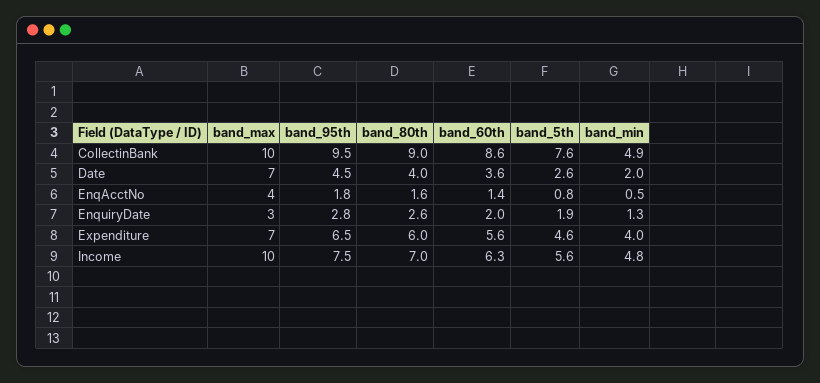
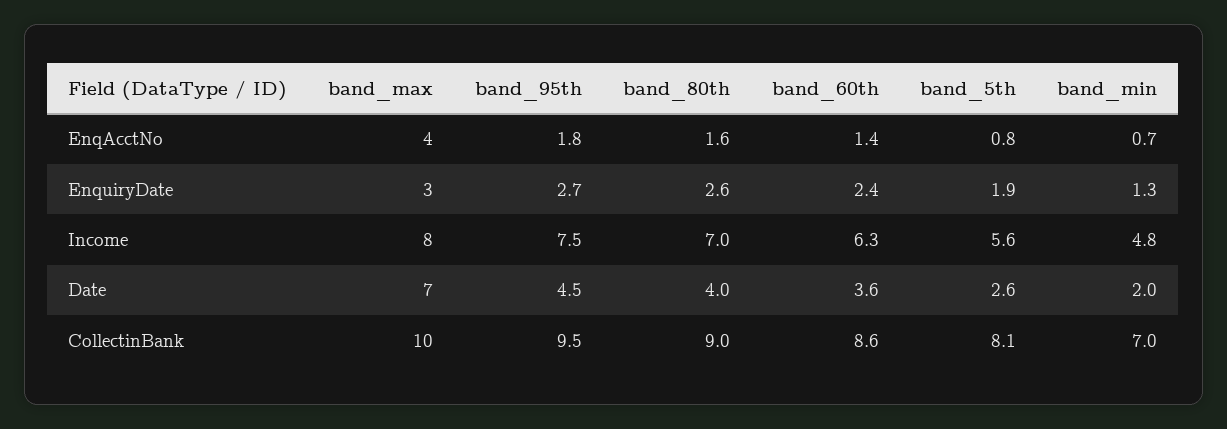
  {
    "band_max": {
      "CollectinBank": 10,
      "Date": 7,
      "EnqAcctNo": 4,
      "EnquiryDate": 3,
-     "Expenditure": 7,
-     "Income": 10
+     "Income": 8
    },
    "band_95th": {
      "CollectinBank": 9.5,
      "Date": 4.5,
      "EnqAcctNo": 1.8,
-     "EnquiryDate": 2.8,
+     "EnquiryDate": 2.7,
-     "Expenditure": 6.5,
      "Income": 7.5
    },
    "band_80th": {
      "CollectinBank": 9,
      "Date": 4,
      "EnqAcctNo": 1.6,
      "EnquiryDate": 2.6,
-     "Expenditure": 6,
      "Income": 7
    },
    "band_60th": {
      "CollectinBank": 8.6,
      "Date": 3.6,
      "EnqAcctNo": 1.4,
-     "EnquiryDate": 2,
+     "EnquiryDate": 2.4,
-     "Expenditure": 5.6,
      "Income": 6.3
    },
    "band_5th": {
-     "CollectinBank": 7.6,
+     "CollectinBank": 8.1,
      "Date": 2.6,
      "EnqAcctNo": 0.8,
      "EnquiryDate": 1.9,
-     "Expenditure": 4.6,
      "Income": 5.6
    },
    "band_min": {
-     "CollectinBank": 4.9,
+     "CollectinBank": 7,
      "Date": 2,
-     "EnqAcctNo": 0.5,
+     "EnqAcctNo": 0.7,
      "EnquiryDate": 1.3,
-     "Expenditure": 4,
      "Income": 4.8
    }
  }

